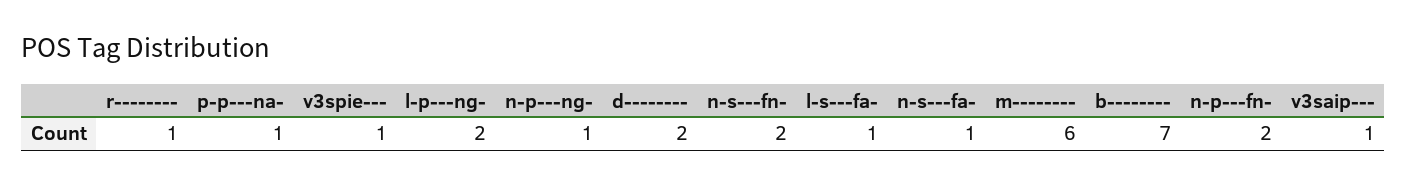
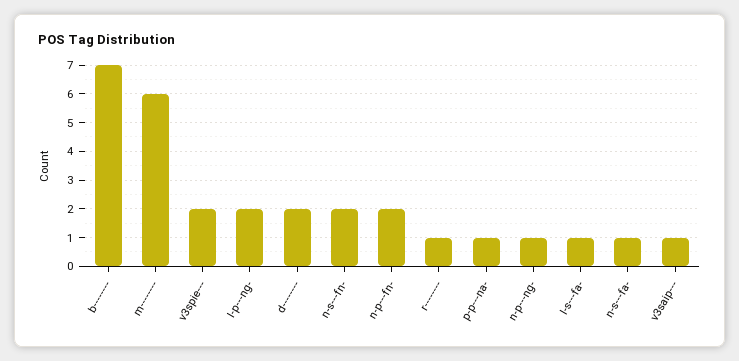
  {
    "r--------": 1,
    "p-p---na-": 1,
-   "v3spie---": 1,
+   "v3spie---": 2,
    "l-p---ng-": 2,
    "n-p---ng-": 1,
    "d--------": 2,
    "n-s---fn-": 2,
    "l-s---fa-": 1,
    "n-s---fa-": 1,
    "m--------": 6,
    "b--------": 7,
    "n-p---fn-": 2,
    "v3saip---": 1
  }

